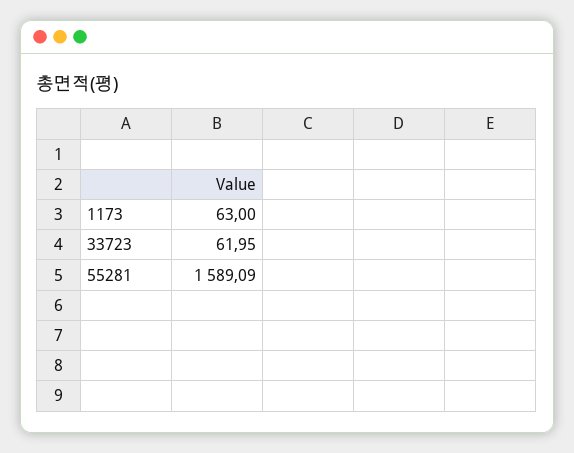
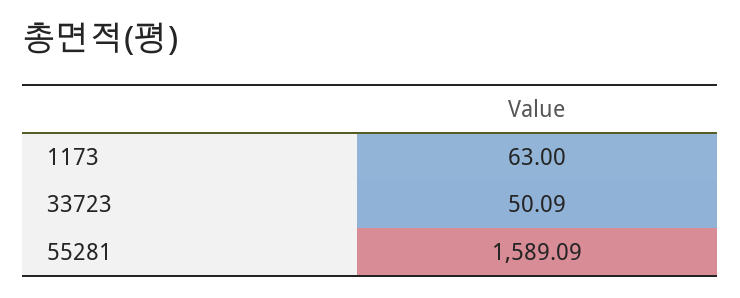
  {
    "1173": 63,
-   "33723": 61.95,
+   "33723": 50.09,
    "55281": 1589.09
  }

